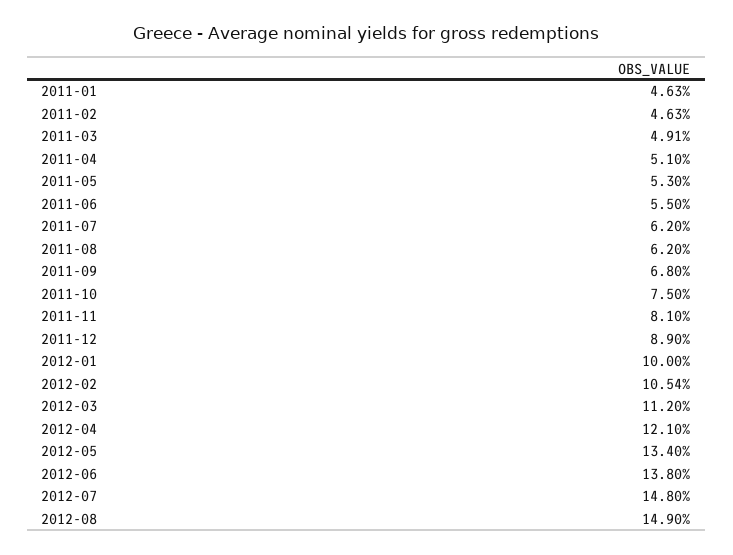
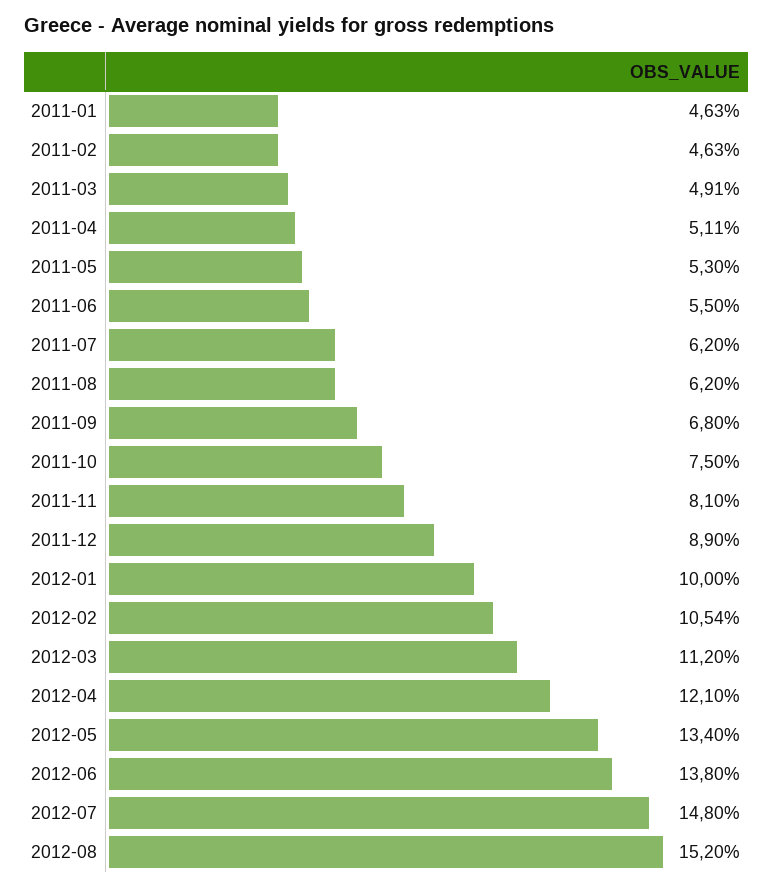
  {
    "2011-01": 4.63,
    "2011-02": 4.63,
    "2011-03": 4.91,
-   "2011-04": 5.1,
+   "2011-04": 5.11,
    "2011-05": 5.3,
    "2011-06": 5.5,
    "2011-07": 6.2,
    "2011-08": 6.2,
    "2011-09": 6.8,
    "2011-10": 7.5,
    "2011-11": 8.1,
    "2011-12": 8.9,
    "2012-01": 10,
    "2012-02": 10.54,
    "2012-03": 11.2,
    "2012-04": 12.1,
    "2012-05": 13.4,
    "2012-06": 13.8,
    "2012-07": 14.8,
-   "2012-08": 14.9
+   "2012-08": 15.2
  }

